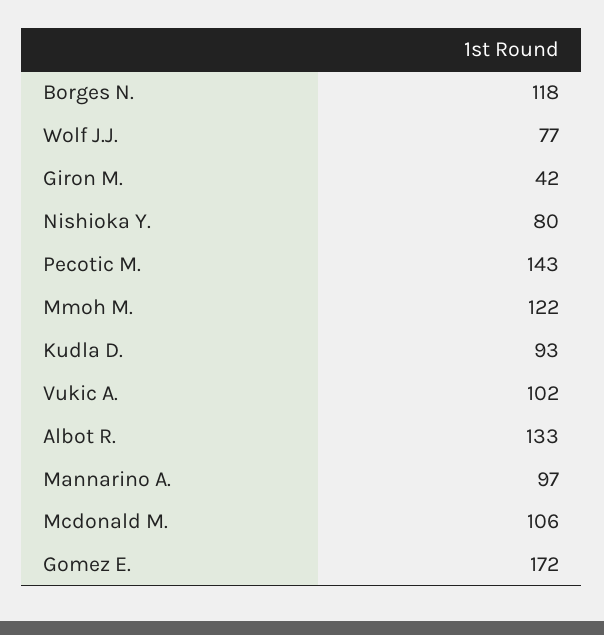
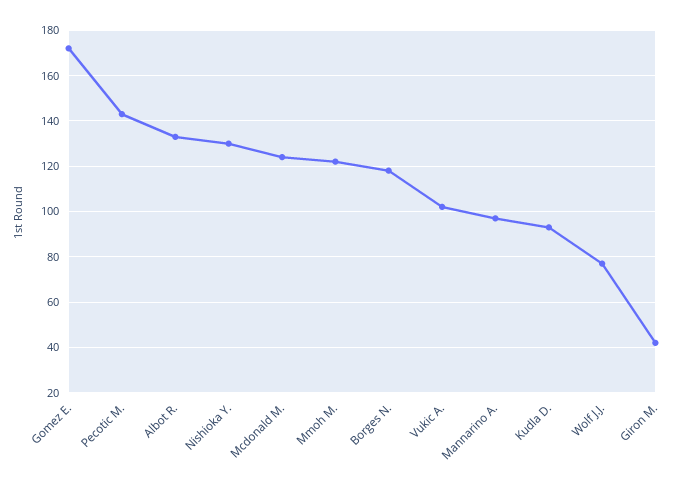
  {
    "Borges N.": 118,
    "Wolf J.J.": 77,
    "Giron M.": 42,
-   "Nishioka Y.": 80,
+   "Nishioka Y.": 130,
    "Pecotic M.": 143,
    "Mmoh M.": 122,
    "Kudla D.": 93,
    "Vukic A.": 102,
    "Albot R.": 133,
    "Mannarino A.": 97,
-   "Mcdonald M.": 106,
+   "Mcdonald M.": 125,
    "Gomez E.": 172
  }

